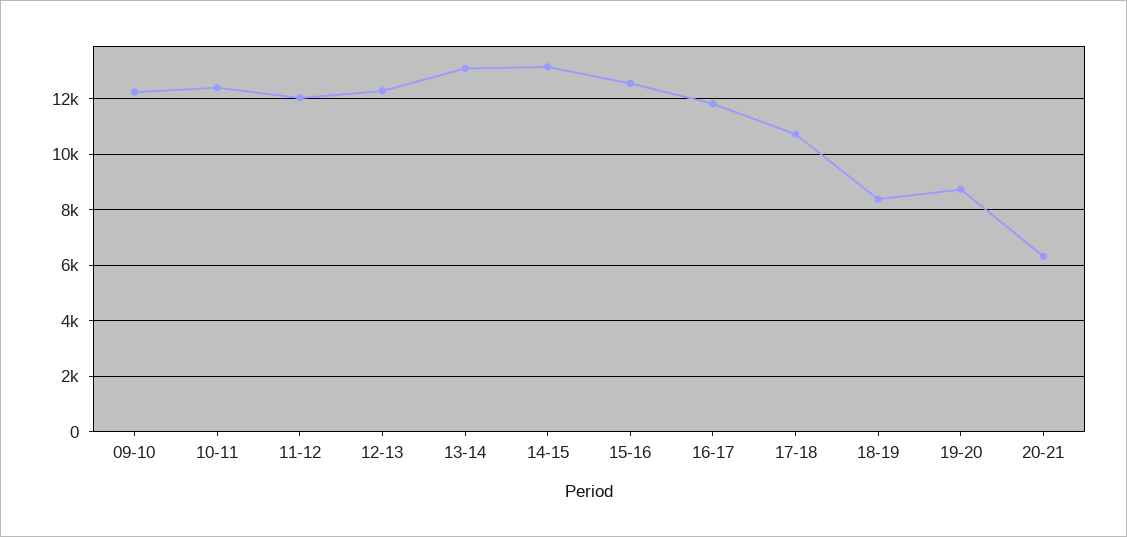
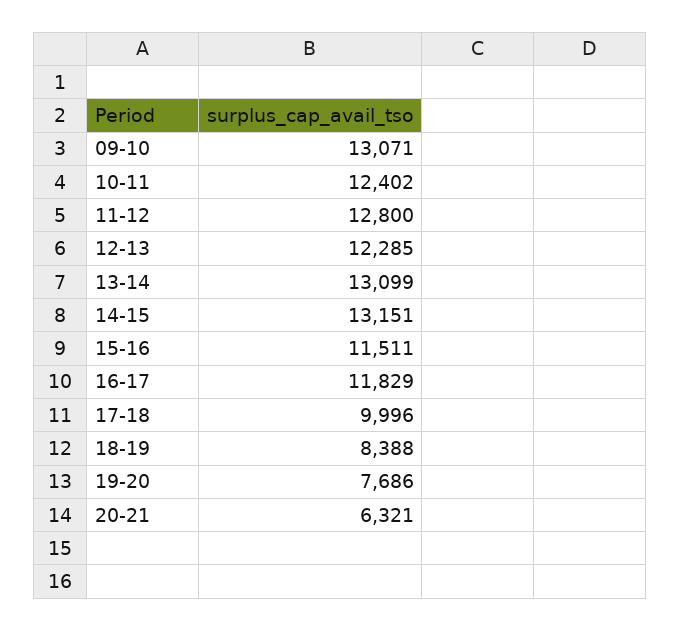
  {
-   "09-10": 12250,
+   "09-10": 13071,
    "10-11": 12402,
-   "11-12": 12000,
+   "11-12": 12800,
    "12-13": 12285,
    "13-14": 13099,
    "14-15": 13151,
-   "15-16": 12500,
+   "15-16": 11511,
    "16-17": 11829,
-   "17-18": 10750,
+   "17-18": 9996,
    "18-19": 8388,
-   "19-20": 8750,
+   "19-20": 7686,
    "20-21": 6321
  }

